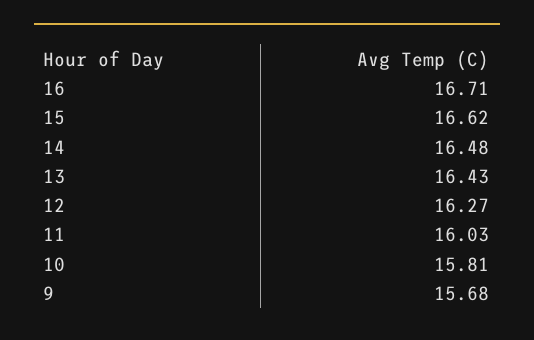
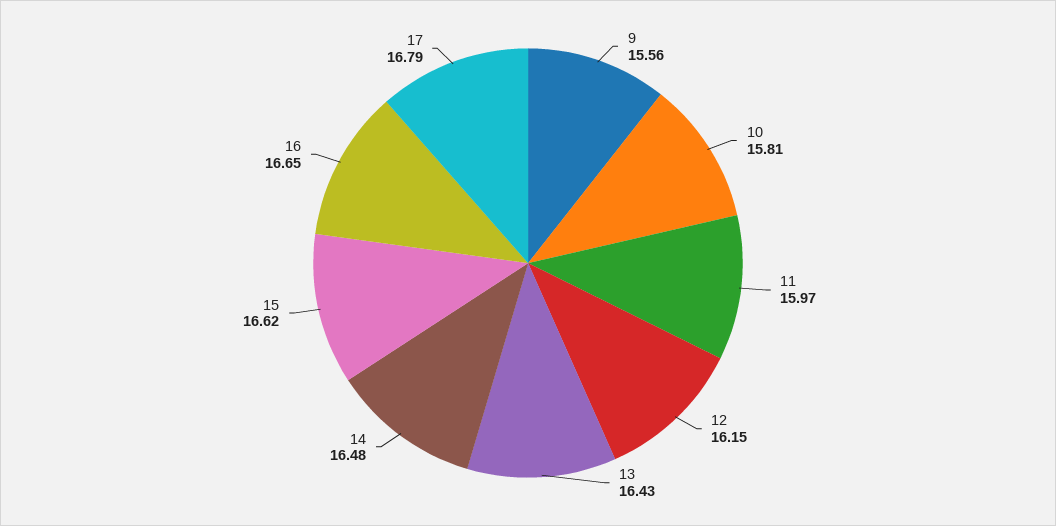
  {
-   "16": 16.71,
+   "16": 16.65,
    "15": 16.62,
    "14": 16.48,
    "13": 16.43,
-   "12": 16.27,
+   "12": 16.15,
-   "11": 16.03,
+   "11": 15.97,
    "10": 15.81,
-   "9": 15.68
+   "9": 15.56,
+   "17": 16.79
  }

